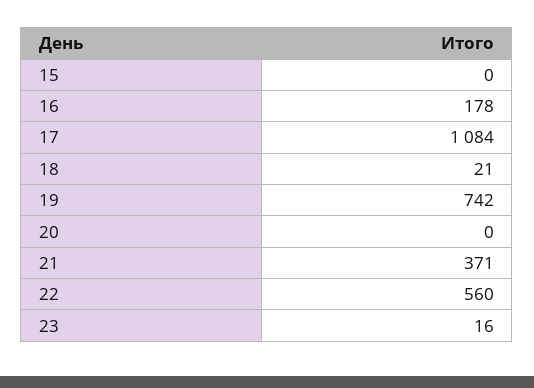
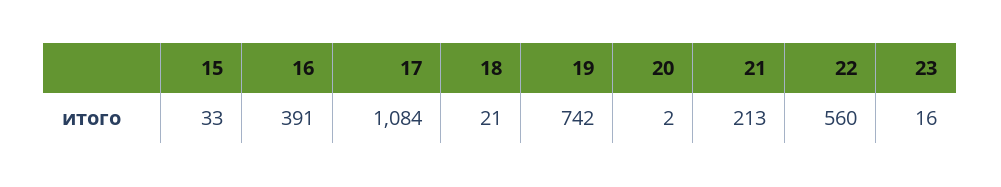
  {
-   "15": 0,
+   "15": 33,
-   "16": 178,
+   "16": 391,
    "17": 1084,
    "18": 21,
    "19": 742,
-   "20": 0,
+   "20": 2,
-   "21": 371,
+   "21": 213,
    "22": 560,
    "23": 16
  }

